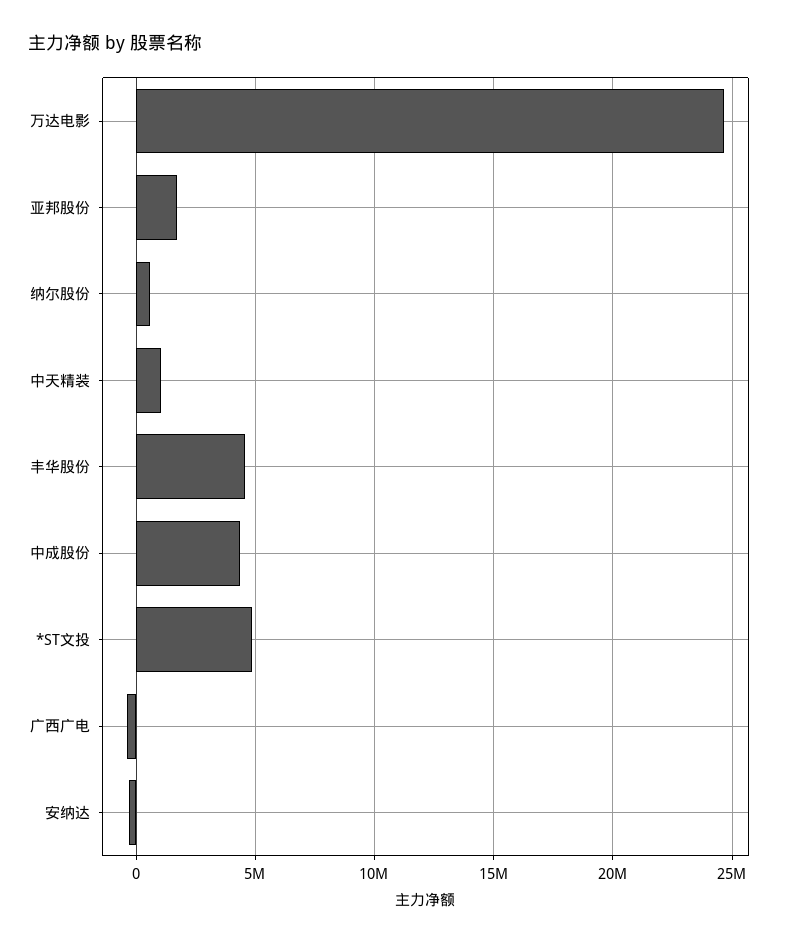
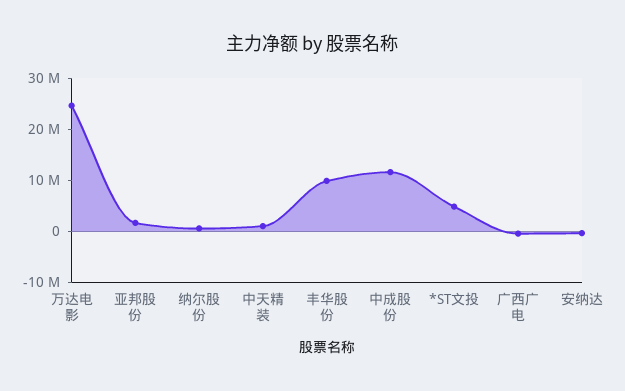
  {
    "万达电影": 24500000,
    "亚邦股份": 1500000,
    "纳尔股份": 500000,
    "中天精装": 1000000,
-   "丰华股份": 4500000,
+   "丰华股份": 10000000,
-   "中成股份": 4500000,
+   "中成股份": 12000000,
    "*ST文投": 5000000,
    "广西广电": -500000,
    "安纳达": -500000
  }

